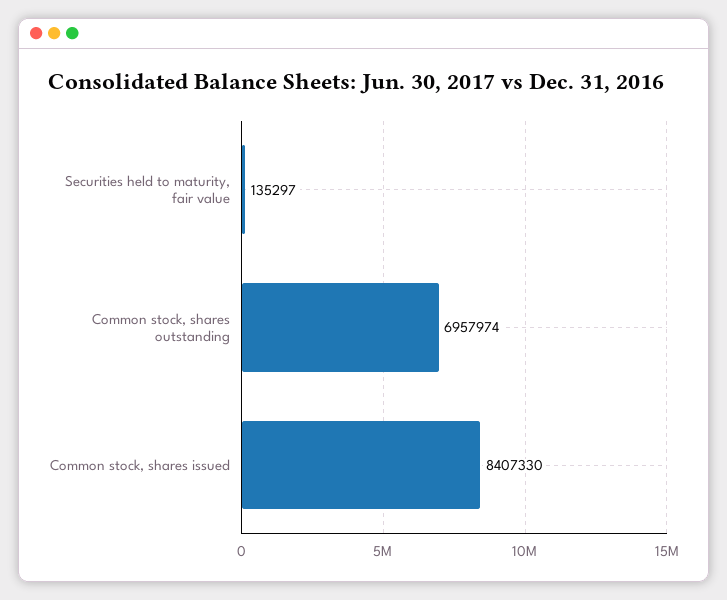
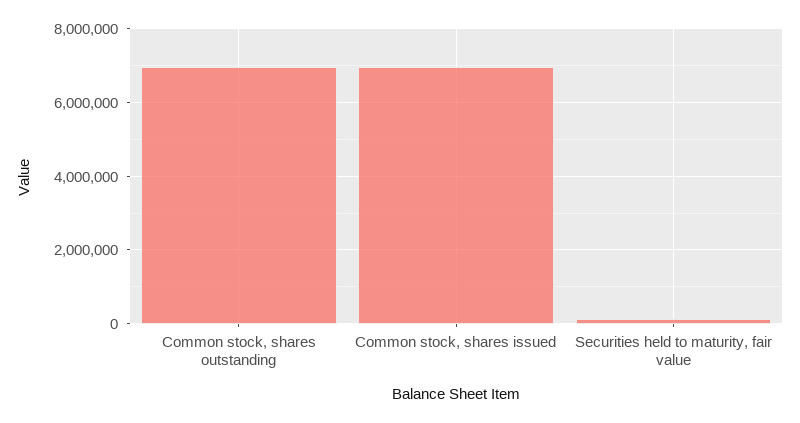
  {
    "Securities held to maturity, fair value": 135297,
    "Common stock, shares outstanding": 6957974,
-   "Common stock, shares issued": 8407330
+   "Common stock, shares issued": 7000000
  }

